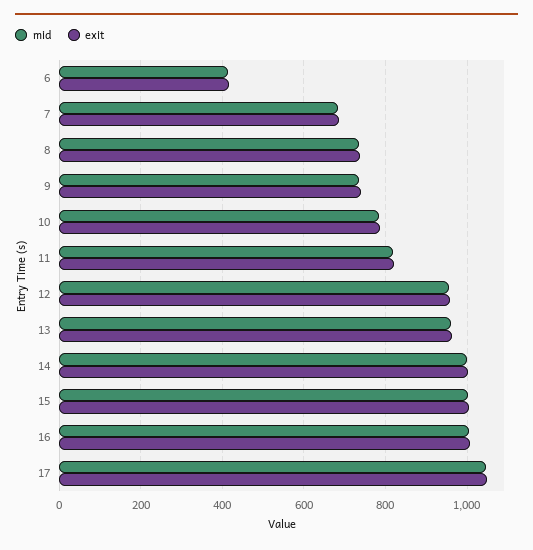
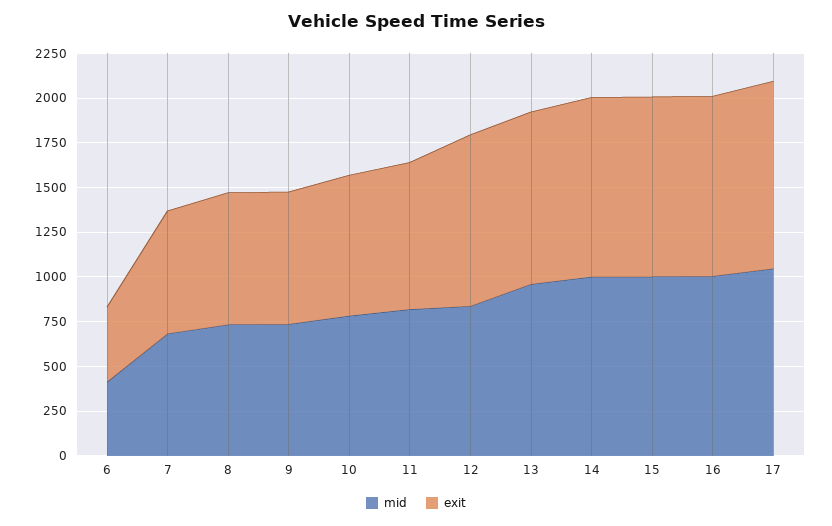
  {
    "mid": {
      "6": 420,
      "7": 680,
      "8": 740,
      "9": 740,
      "10": 780,
      "11": 820,
-     "12": 960,
+     "12": 850,
      "13": 960,
      "14": 1000,
      "15": 1000,
      "16": 1000,
      "17": 1040
    },
    "exit": {
      "6": 420,
      "7": 680,
      "8": 740,
      "9": 740,
      "10": 780,
      "11": 820,
      "12": 960,
      "13": 960,
      "14": 1000,
      "15": 1000,
      "16": 1000,
      "17": 1040
    }
  }

